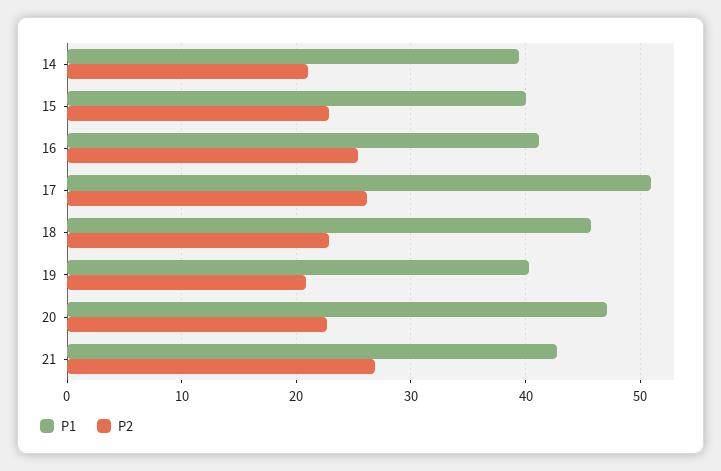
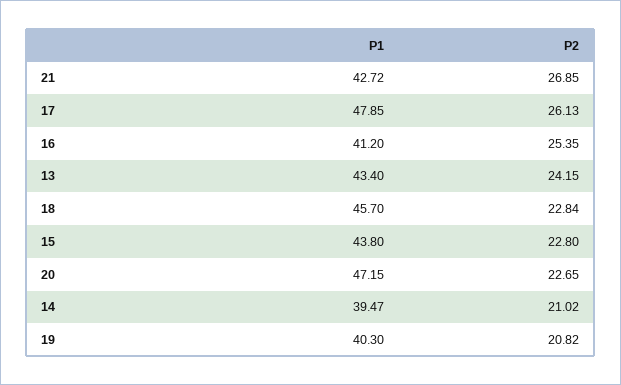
  {
    "P1": {
      "14": 39.47,
-     "15": 40,
+     "15": 43.8,
      "16": 41.2,
-     "17": 51,
+     "17": 47.85,
      "18": 45.7,
      "19": 40.3,
      "20": 47.15,
-     "21": 42.72
+     "21": 42.72,
+     "13": 43.4
    },
    "P2": {
      "14": 21.02,
      "15": 22.8,
      "16": 25.35,
      "17": 26.13,
      "18": 22.84,
      "19": 20.82,
      "20": 22.65,
-     "21": 26.85
+     "21": 26.85,
+     "13": 24.15
    }
  }

